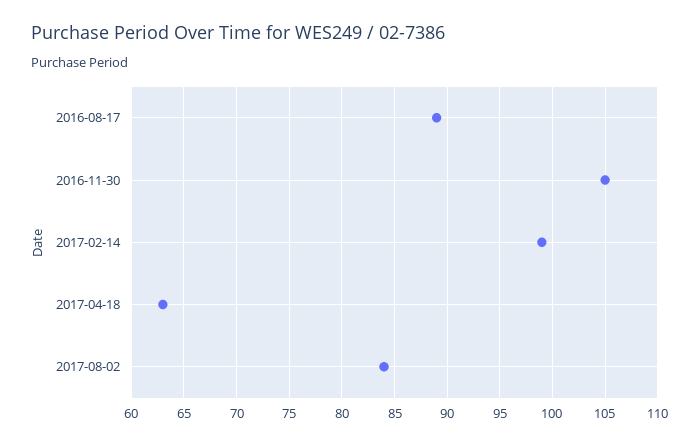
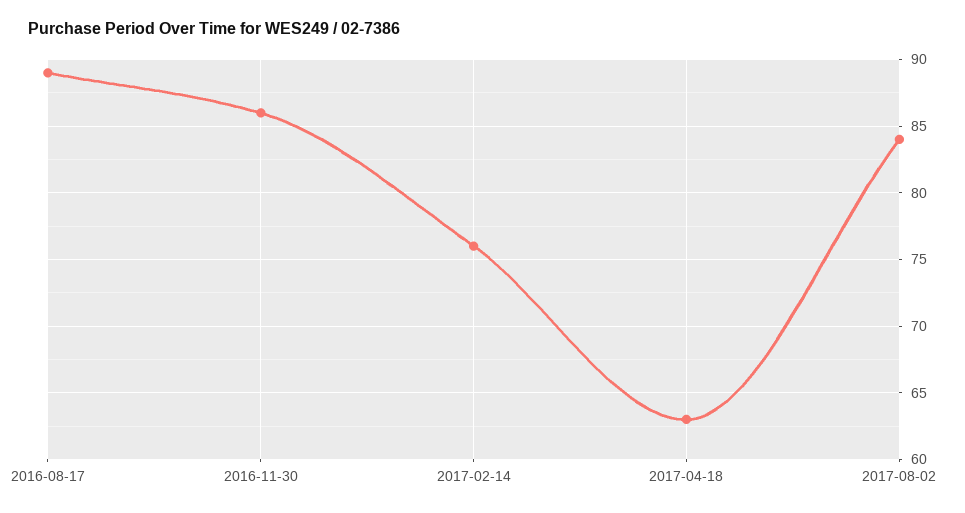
  {
    "2016-08-17": 89,
-   "2016-11-30": 105,
+   "2016-11-30": 86,
-   "2017-02-14": 99,
+   "2017-02-14": 76,
    "2017-04-18": 63,
    "2017-08-02": 84
  }

